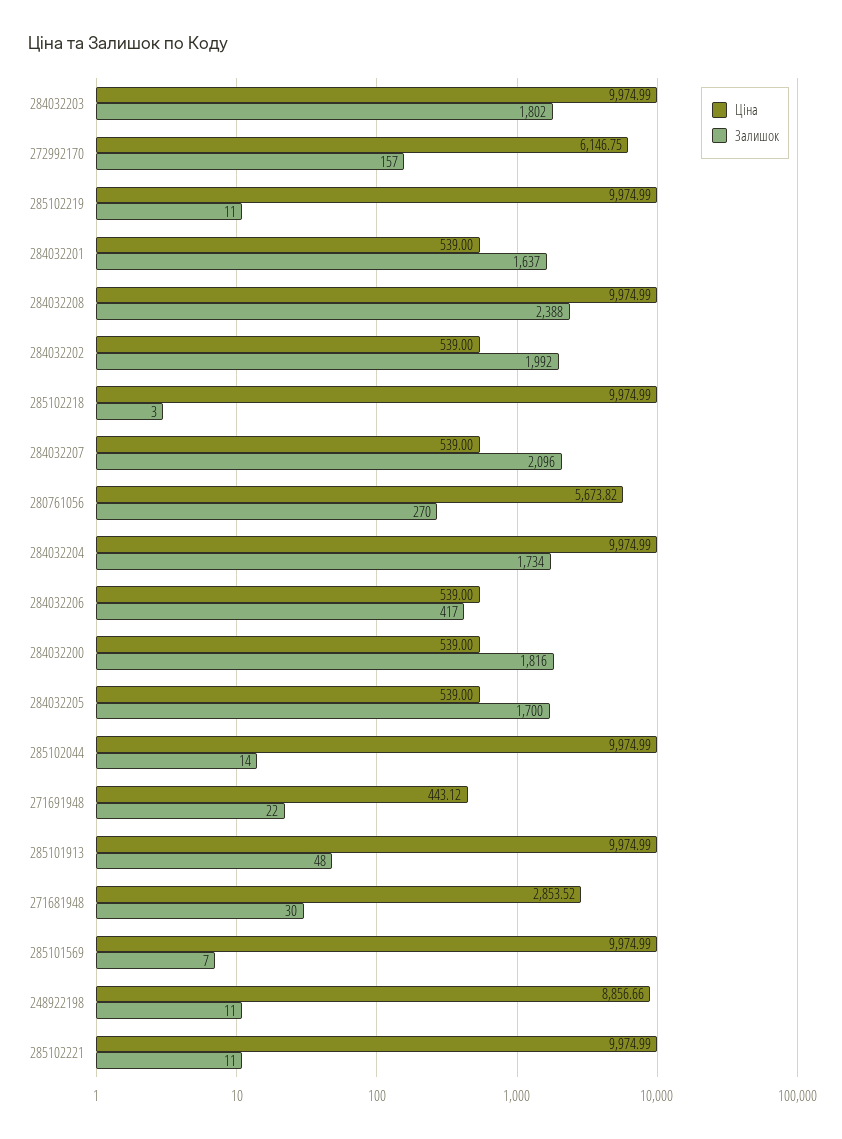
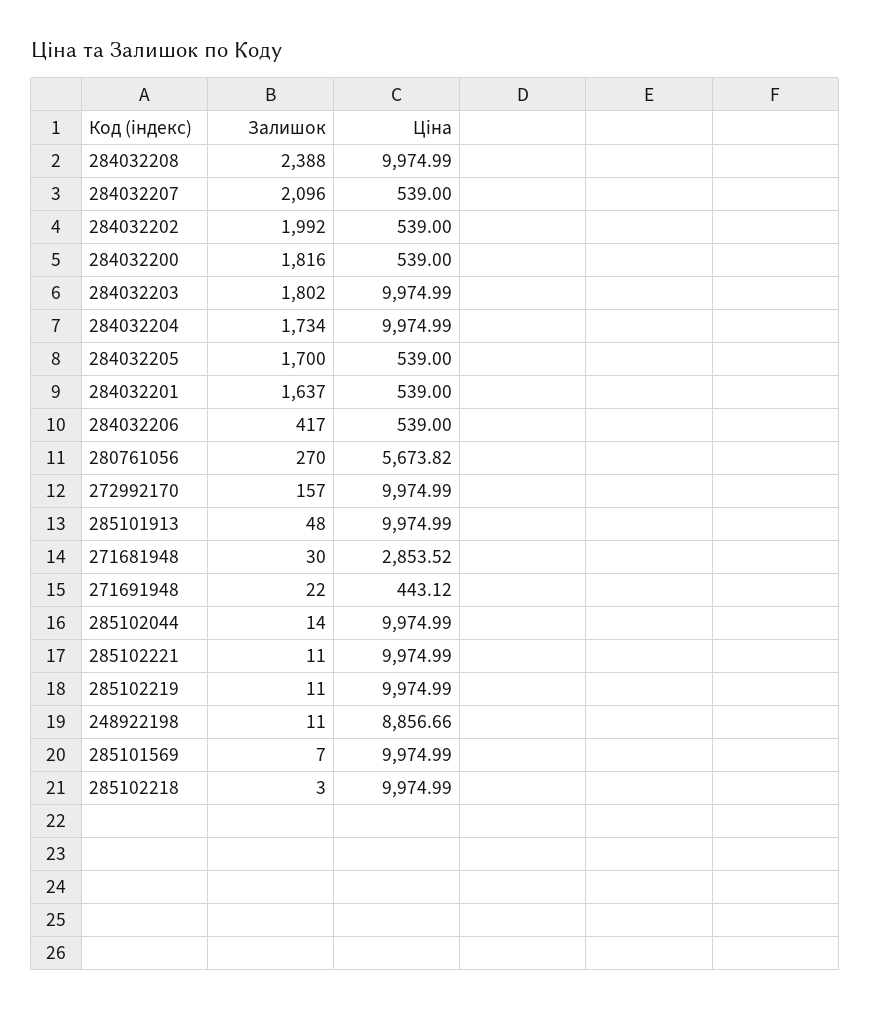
  {
    "Ціна": {
      "284032203": 9974.99,
-     "272992170": 6146.75,
+     "272992170": 9974.99,
      "285102219": 9974.99,
      "284032201": 539,
      "284032208": 9974.99,
      "284032202": 539,
      "285102218": 9974.99,
      "284032207": 539,
      "280761056": 5673.82,
      "284032204": 9974.99,
      "284032206": 539,
      "284032200": 539,
      "284032205": 539,
      "285102044": 9974.99,
      "271691948": 443.12,
      "285101913": 9974.99,
      "271681948": 2853.52,
      "285101569": 9974.99,
      "248922198": 8856.66,
      "285102221": 9974.99
    },
    "Залишок": {
      "284032203": 1802,
      "272992170": 157,
      "285102219": 11,
      "284032201": 1637,
      "284032208": 2388,
      "284032202": 1992,
      "285102218": 3,
      "284032207": 2096,
      "280761056": 270,
      "284032204": 1734,
      "284032206": 417,
      "284032200": 1816,
      "284032205": 1700,
      "285102044": 14,
      "271691948": 22,
      "285101913": 48,
      "271681948": 30,
      "285101569": 7,
      "248922198": 11,
      "285102221": 11
    }
  }

